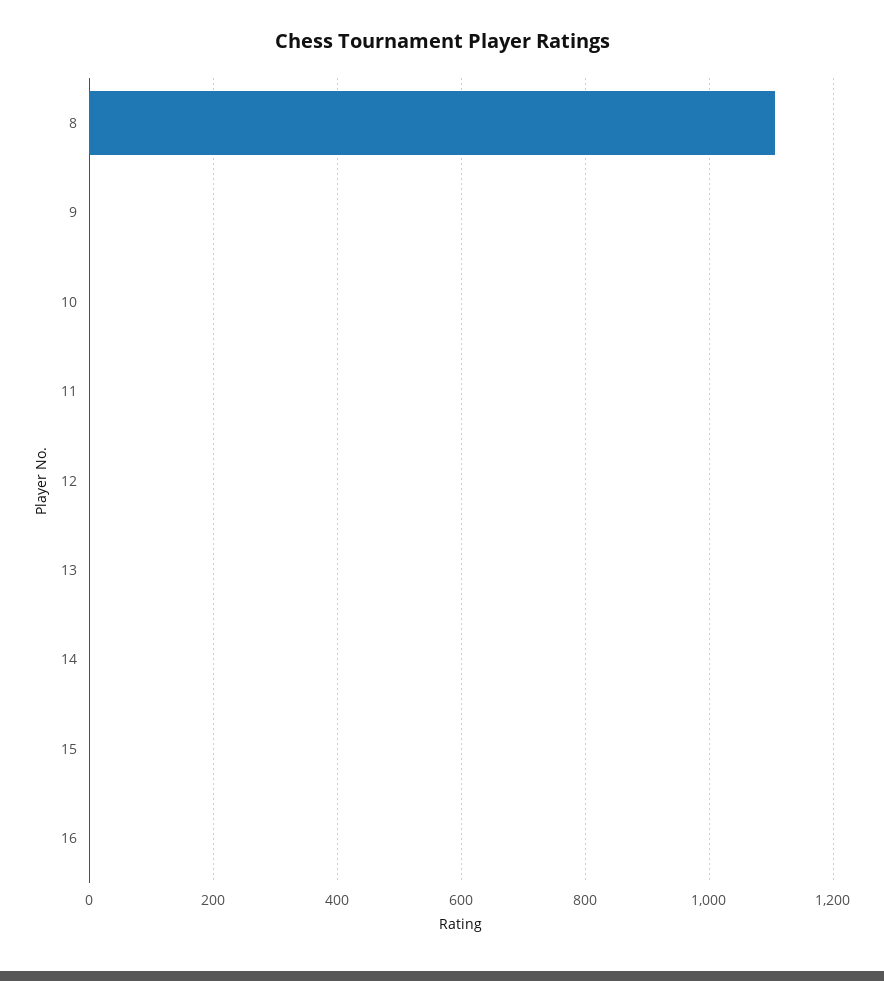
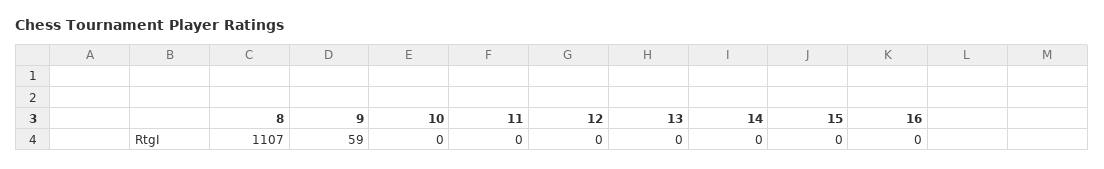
  {
    "8": 1107,
-   "9": 0,
+   "9": 59,
    "10": 0,
    "11": 0,
    "12": 0,
    "13": 0,
    "14": 0,
    "15": 0,
    "16": 0
  }

